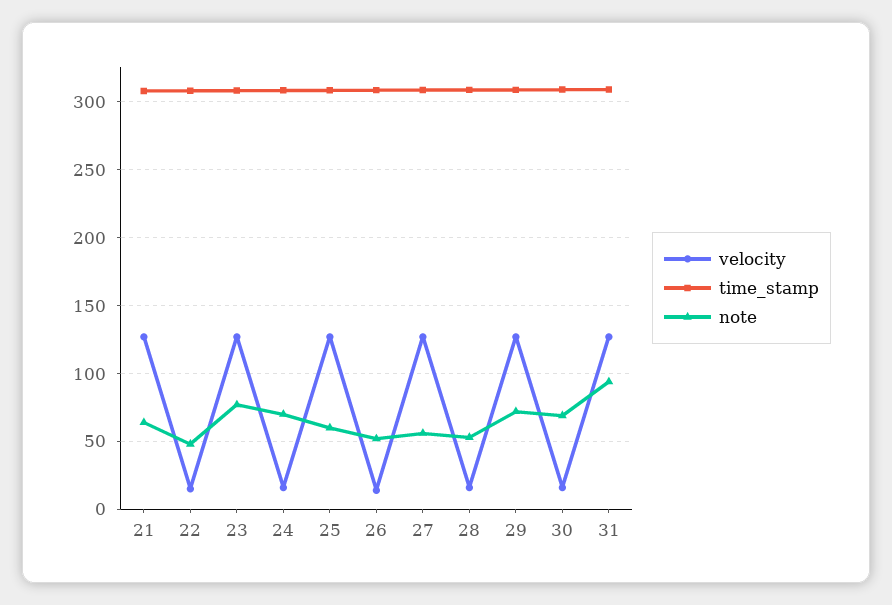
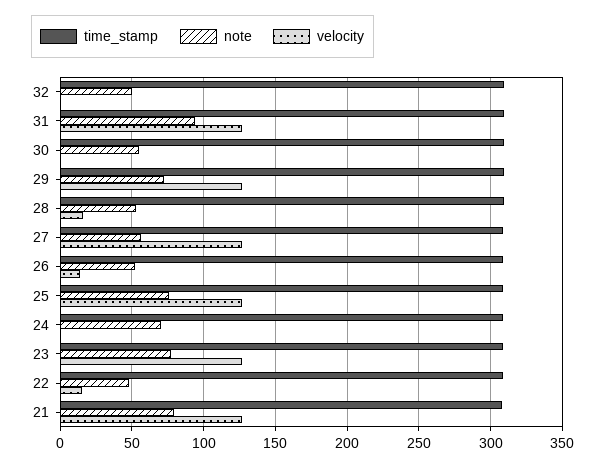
  {
    "velocity": {
      "21": 125,
      "22": 15,
      "23": 125,
-     "24": 15,
+     "24": 0,
      "25": 125,
      "26": 15,
      "27": 125,
      "28": 15,
      "29": 125,
-     "30": 15,
+     "30": 0,
-     "31": 125
+     "31": 125,
+     "32": 0
    },
    "time_stamp": {
      "21": 310,
      "22": 310,
      "23": 310,
      "24": 310,
      "25": 310,
      "26": 310,
      "27": 310,
      "28": 310,
      "29": 310,
      "30": 310,
-     "31": 310
+     "31": 310,
+     "32": 310
    },
    "note": {
-     "21": 65,
+     "21": 80,
      "22": 50,
      "23": 75,
      "24": 70,
-     "25": 60,
+     "25": 75,
      "26": 50,
      "27": 55,
      "28": 55,
      "29": 70,
-     "30": 70,
+     "30": 55,
-     "31": 95
+     "31": 95,
+     "32": 50
    }
  }

